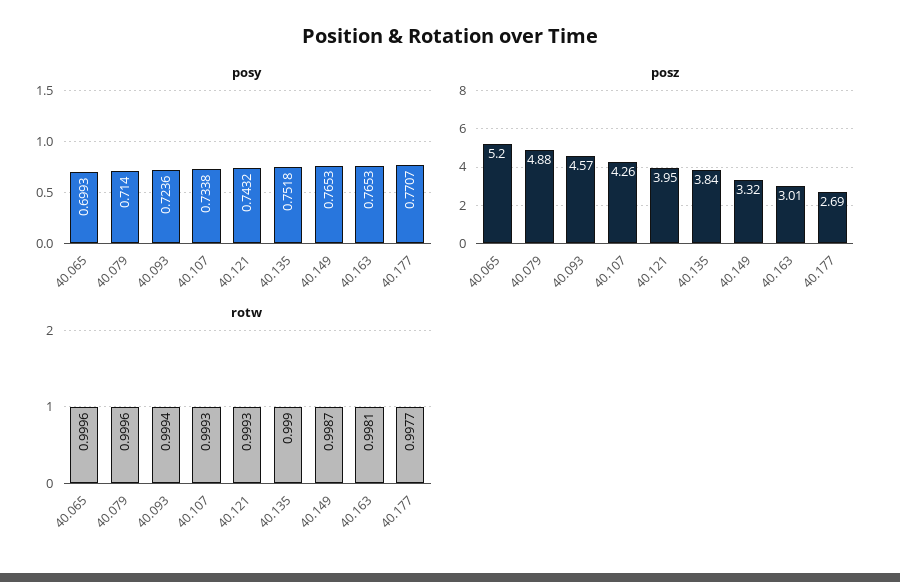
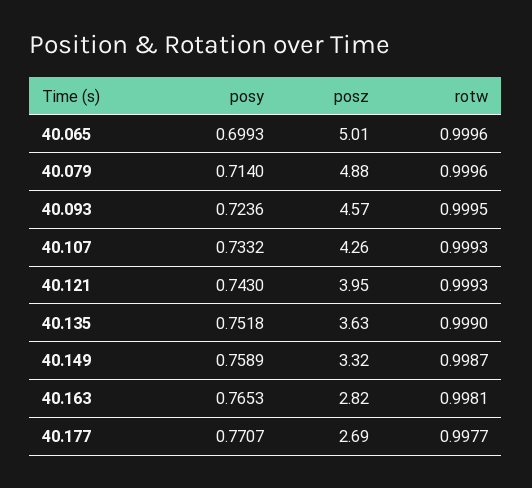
  {
    "posy": {
      "40.065": 0.6993,
      "40.079": 0.714,
      "40.093": 0.7236,
-     "40.107": 0.7338,
+     "40.107": 0.7332,
-     "40.121": 0.7432,
+     "40.121": 0.743,
      "40.135": 0.7518,
-     "40.149": 0.7653,
+     "40.149": 0.7589,
      "40.163": 0.7653,
      "40.177": 0.7707
    },
    "posz": {
-     "40.065": 5.2,
+     "40.065": 5.01,
      "40.079": 4.88,
      "40.093": 4.57,
      "40.107": 4.26,
      "40.121": 3.95,
-     "40.135": 3.84,
+     "40.135": 3.63,
      "40.149": 3.32,
-     "40.163": 3.01,
+     "40.163": 2.82,
      "40.177": 2.69
    },
    "rotw": {
      "40.065": 0.9996,
      "40.079": 0.9996,
-     "40.093": 0.9994,
+     "40.093": 0.9995,
      "40.107": 0.9993,
      "40.121": 0.9993,
      "40.135": 0.999,
      "40.149": 0.9987,
      "40.163": 0.9981,
      "40.177": 0.9977
    }
  }

